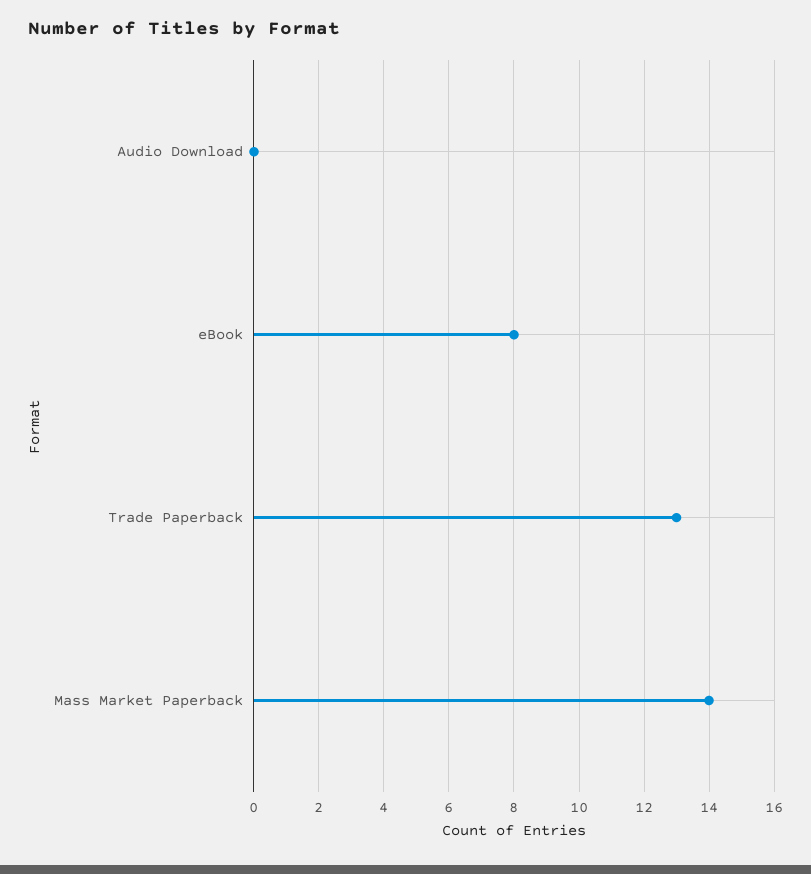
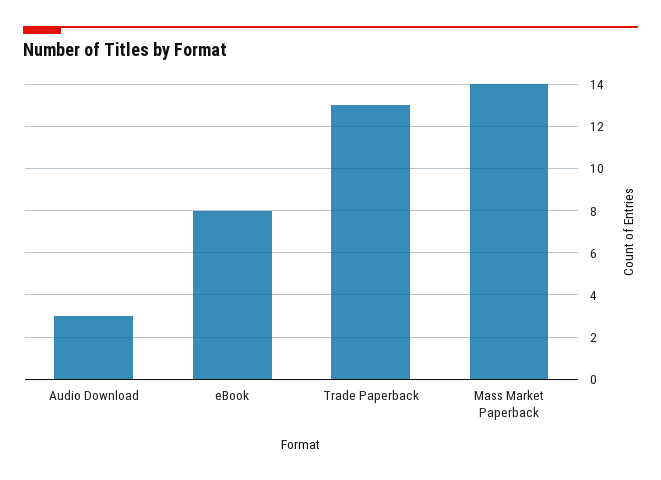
  {
-   "Audio Download": 0,
+   "Audio Download": 3,
    "eBook": 8,
    "Trade Paperback": 13,
    "Mass Market Paperback": 14
  }

